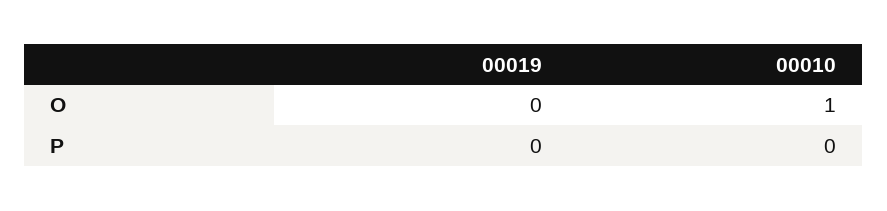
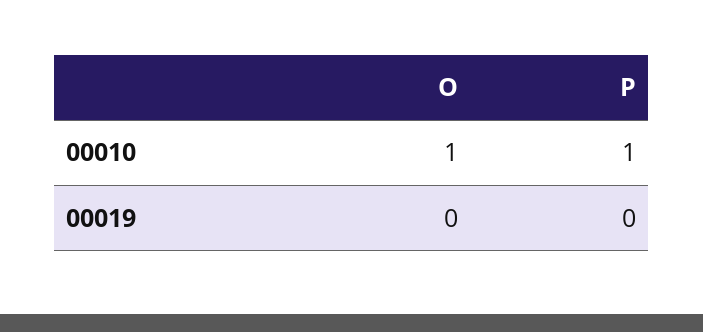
  {
    "00019": {
      "O": 0,
      "P": 0
    },
    "00010": {
      "O": 1,
-     "P": 0
+     "P": 1
    }
  }

